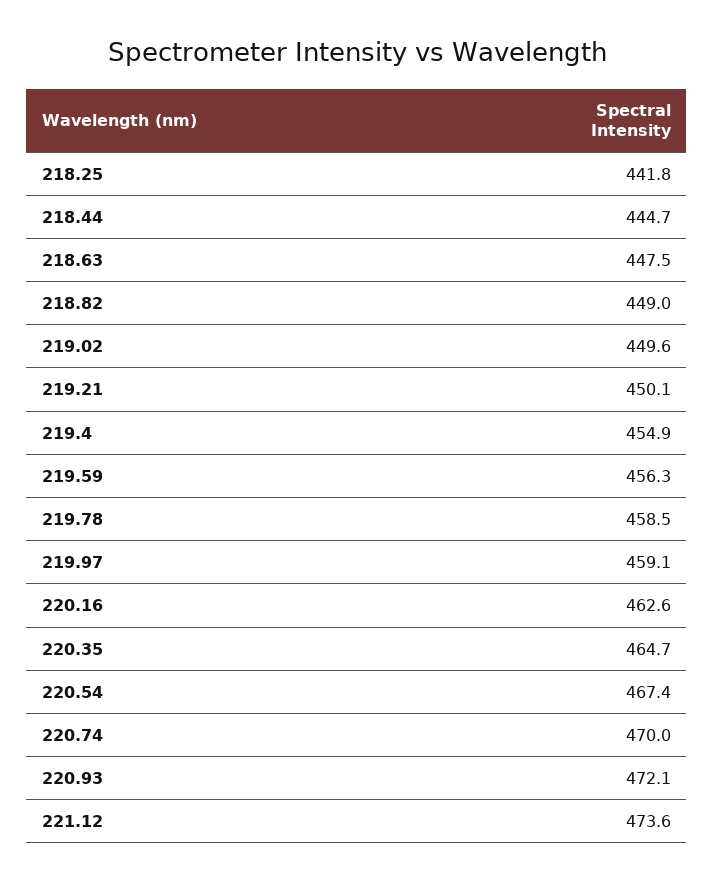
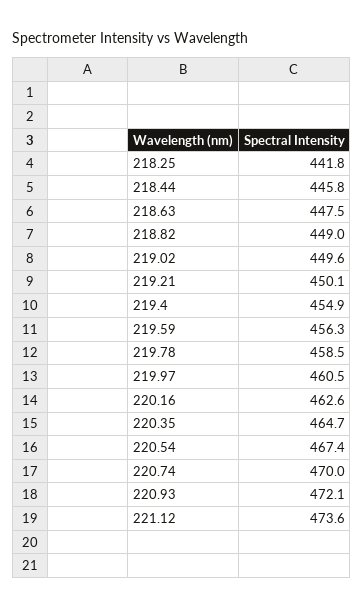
  {
    "218.25": 441.8,
-   "218.44": 444.7,
+   "218.44": 445.8,
    "218.63": 447.5,
    "218.82": 449,
    "219.02": 449.6,
    "219.21": 450.1,
    "219.4": 454.9,
    "219.59": 456.3,
    "219.78": 458.5,
-   "219.97": 459.1,
+   "219.97": 460.5,
    "220.16": 462.6,
    "220.35": 464.7,
    "220.54": 467.4,
    "220.74": 470,
    "220.93": 472.1,
    "221.12": 473.6
  }

